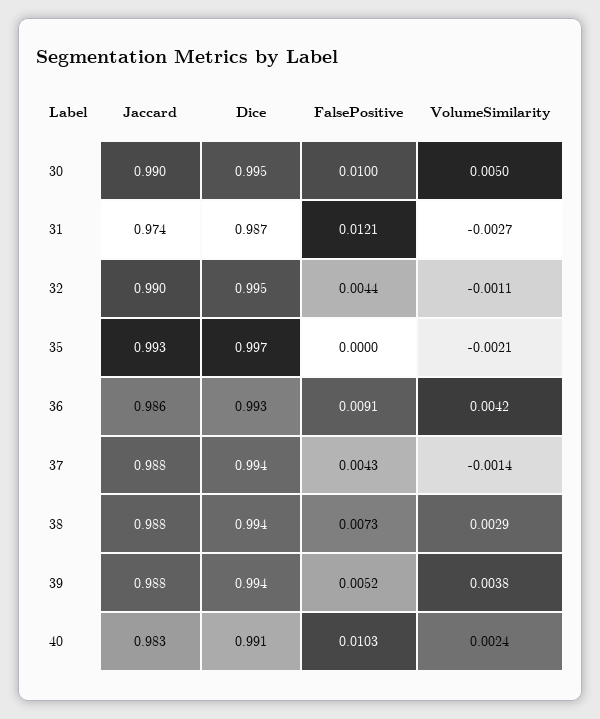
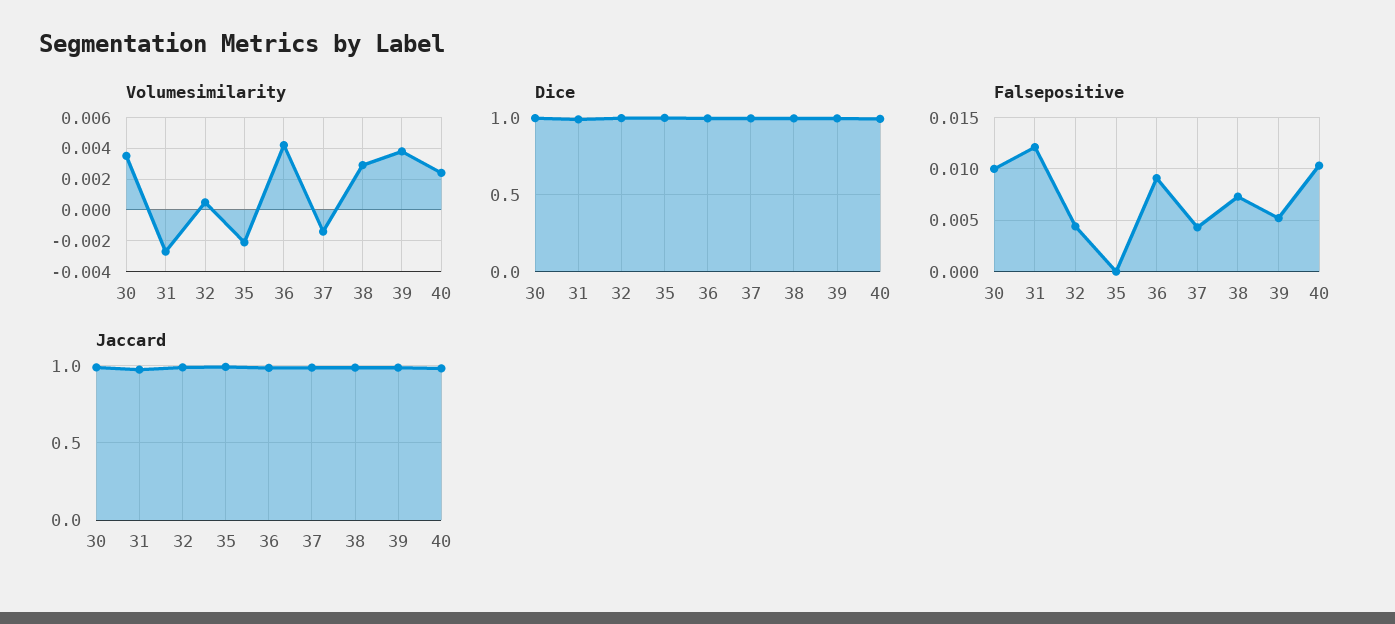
  {
    "Jaccard": {
      "30": 0.99,
      "31": 0.974,
      "32": 0.99,
      "35": 0.993,
      "36": 0.986,
      "37": 0.988,
      "38": 0.988,
      "39": 0.988,
      "40": 0.983
    },
    "Dice": {
      "30": 0.995,
      "31": 0.987,
      "32": 0.995,
      "35": 0.997,
      "36": 0.993,
      "37": 0.994,
      "38": 0.994,
      "39": 0.994,
      "40": 0.991
    },
    "FalsePositive": {
      "30": 0.01,
      "31": 0.0121,
      "32": 0.0044,
      "35": 0,
      "36": 0.0091,
      "37": 0.0043,
      "38": 0.0073,
      "39": 0.0052,
      "40": 0.0103
    },
    "VolumeSimilarity": {
-     "30": 0.005,
+     "30": 0.0035,
      "31": -0.0027,
-     "32": -0.0011,
+     "32": 0.0005,
      "35": -0.0021,
      "36": 0.0042,
      "37": -0.0014,
      "38": 0.0029,
      "39": 0.0038,
      "40": 0.0024
    }
  }

